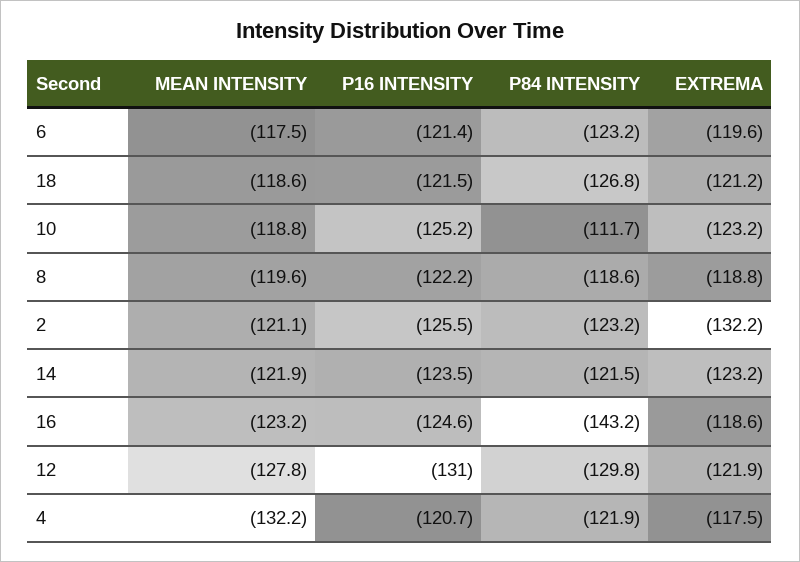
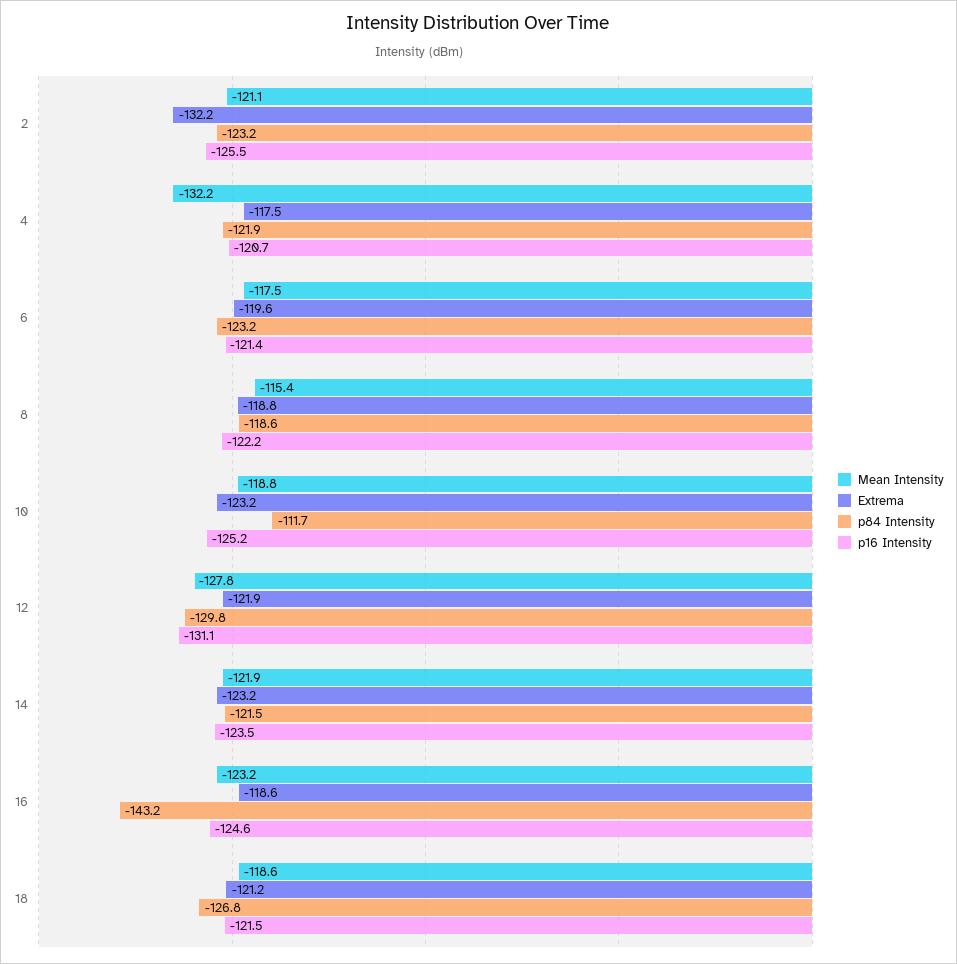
  {
    "MEAN INTENSITY": {
      "6": -117.5,
      "18": -118.6,
      "10": -118.8,
-     "8": -119.6,
+     "8": -115.4,
      "2": -121.1,
      "14": -121.9,
      "16": -123.2,
      "12": -127.8,
      "4": -132.2
    },
    "P16 INTENSITY": {
      "6": -121.4,
      "18": -121.5,
      "10": -125.2,
      "8": -122.2,
      "2": -125.5,
      "14": -123.5,
      "16": -124.6,
-     "12": -131,
+     "12": -131.1,
      "4": -120.7
    },
    "P84 INTENSITY": {
      "6": -123.2,
      "18": -126.8,
      "10": -111.7,
      "8": -118.6,
      "2": -123.2,
      "14": -121.5,
      "16": -143.2,
      "12": -129.8,
      "4": -121.9
    },
    "EXTREMA": {
      "6": -119.6,
      "18": -121.2,
      "10": -123.2,
      "8": -118.8,
      "2": -132.2,
      "14": -123.2,
      "16": -118.6,
      "12": -121.9,
      "4": -117.5
    }
  }

